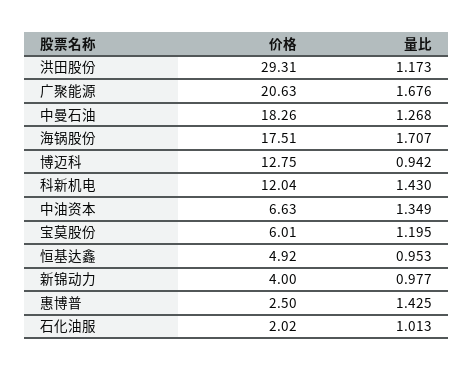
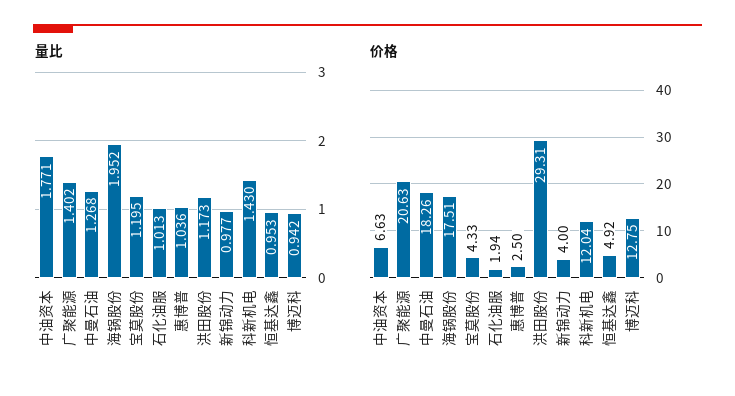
  {
    "价格": {
      "洪田股份": 29.31,
      "广聚能源": 20.63,
      "中曼石油": 18.26,
      "海锅股份": 17.51,
      "博迈科": 12.75,
      "科新机电": 12.04,
      "中油资本": 6.63,
-     "宝莫股份": 6.01,
+     "宝莫股份": 4.33,
      "恒基达鑫": 4.92,
      "新锦动力": 4,
      "惠博普": 2.5,
-     "石化油服": 2.02
+     "石化油服": 1.94
    },
    "量比": {
      "洪田股份": 1.173,
-     "广聚能源": 1.676,
+     "广聚能源": 1.402,
      "中曼石油": 1.268,
-     "海锅股份": 1.707,
+     "海锅股份": 1.952,
      "博迈科": 0.942,
      "科新机电": 1.43,
-     "中油资本": 1.349,
+     "中油资本": 1.771,
      "宝莫股份": 1.195,
      "恒基达鑫": 0.953,
      "新锦动力": 0.977,
-     "惠博普": 1.425,
+     "惠博普": 1.036,
      "石化油服": 1.013
    }
  }

